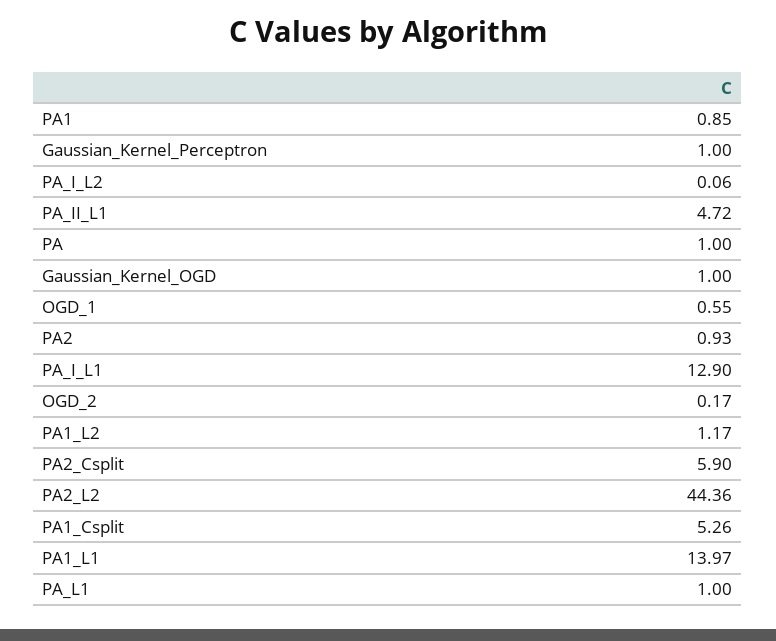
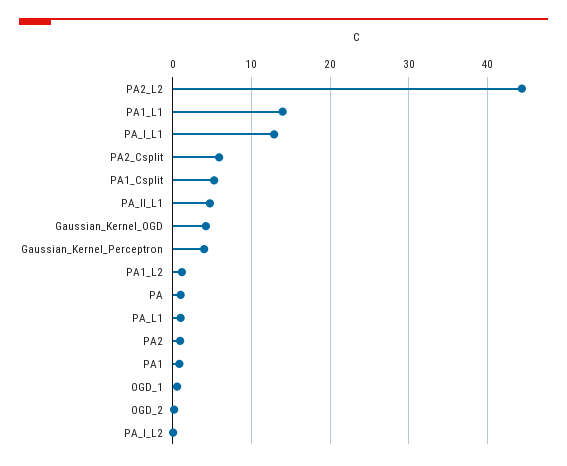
  {
    "PA1": 0.85,
-   "Gaussian_Kernel_Perceptron": 1,
+   "Gaussian_Kernel_Perceptron": 4,
    "PA_I_L2": 0.06,
    "PA_II_L1": 4.72,
    "PA": 1,
-   "Gaussian_Kernel_OGD": 1,
+   "Gaussian_Kernel_OGD": 4,
    "OGD_1": 0.55,
    "PA2": 0.93,
    "PA_I_L1": 12.9,
    "OGD_2": 0.17,
    "PA1_L2": 1.17,
    "PA2_Csplit": 5.9,
    "PA2_L2": 44.36,
    "PA1_Csplit": 5.26,
    "PA1_L1": 13.97,
    "PA_L1": 1
  }

